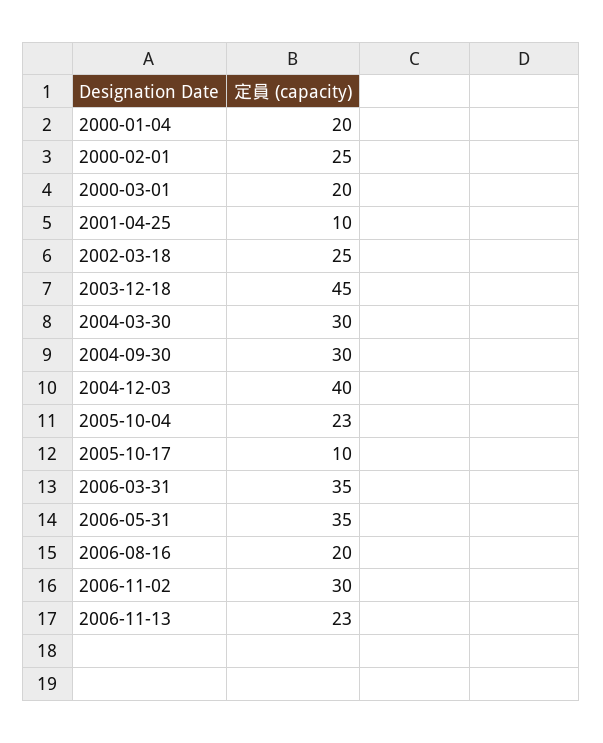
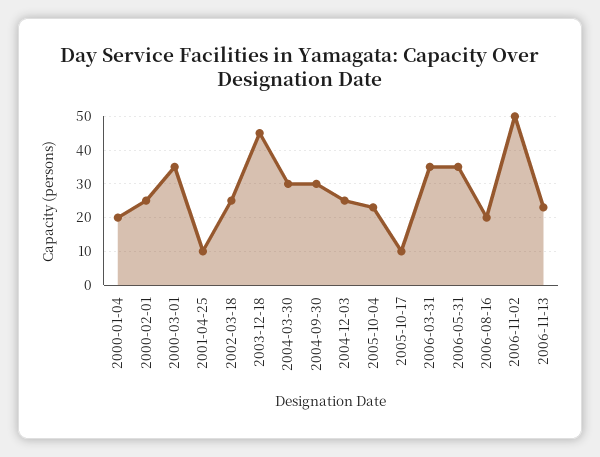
  {
    "2000-01-04": 20,
    "2000-02-01": 25,
-   "2000-03-01": 20,
+   "2000-03-01": 35,
    "2001-04-25": 10,
    "2002-03-18": 25,
    "2003-12-18": 45,
    "2004-03-30": 30,
    "2004-09-30": 30,
-   "2004-12-03": 40,
+   "2004-12-03": 25,
    "2005-10-04": 23,
    "2005-10-17": 10,
    "2006-03-31": 35,
    "2006-05-31": 35,
    "2006-08-16": 20,
-   "2006-11-02": 30,
+   "2006-11-02": 50,
    "2006-11-13": 23
  }

